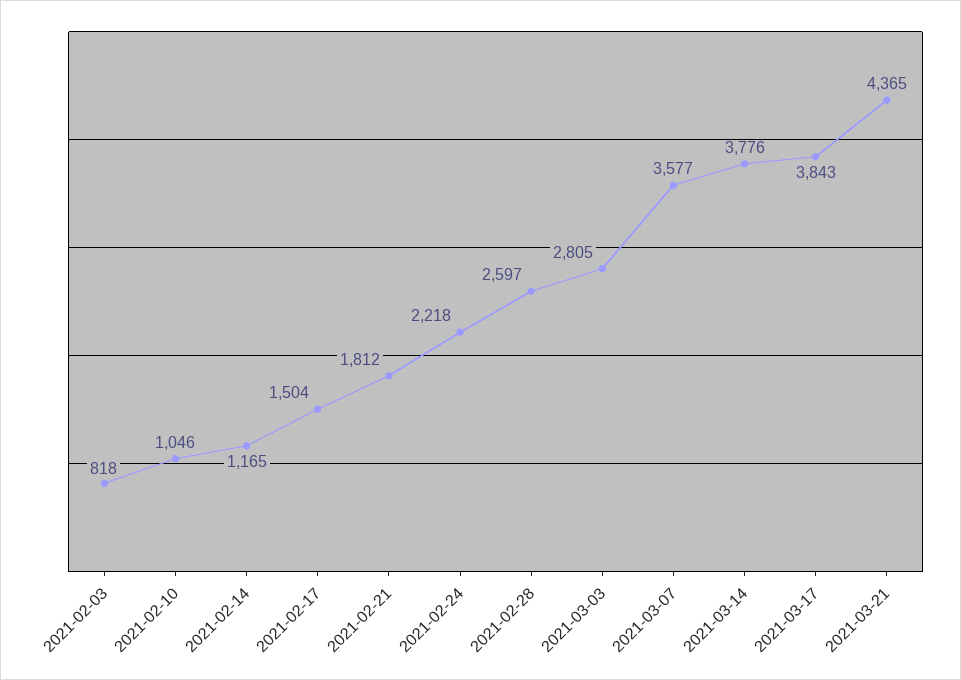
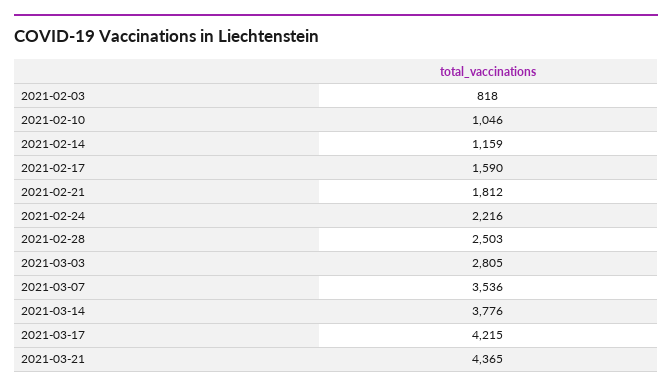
  {
    "2021-02-03": 818,
    "2021-02-10": 1046,
-   "2021-02-14": 1165,
+   "2021-02-14": 1159,
-   "2021-02-17": 1504,
+   "2021-02-17": 1590,
    "2021-02-21": 1812,
-   "2021-02-24": 2218,
+   "2021-02-24": 2216,
-   "2021-02-28": 2597,
+   "2021-02-28": 2503,
    "2021-03-03": 2805,
-   "2021-03-07": 3577,
+   "2021-03-07": 3536,
    "2021-03-14": 3776,
-   "2021-03-17": 3843,
+   "2021-03-17": 4215,
    "2021-03-21": 4365
  }

